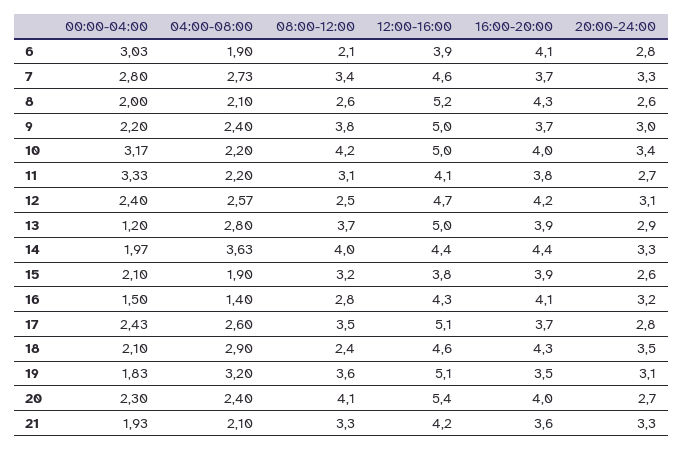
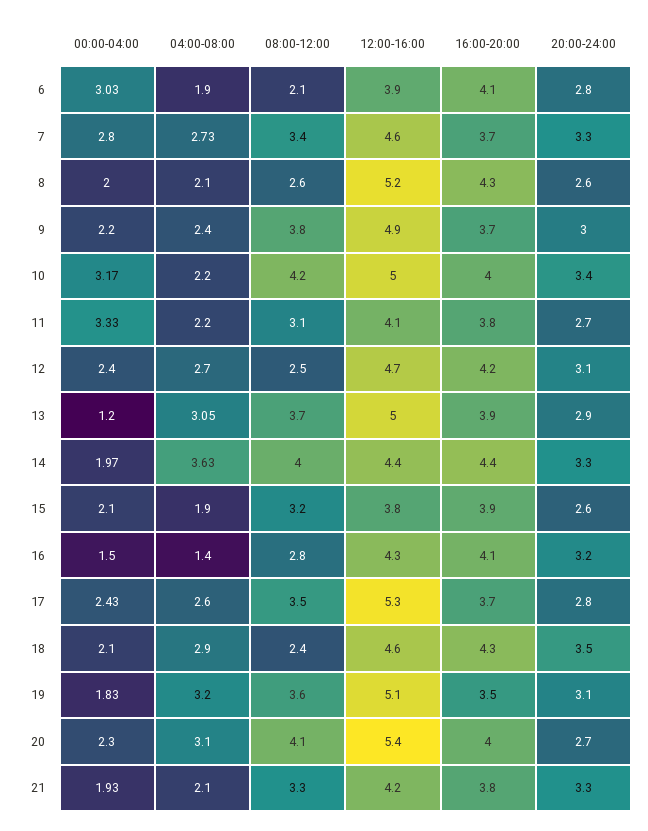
  {
    "00:00-04:00": {
      "6": 3.03,
      "7": 2.8,
      "8": 2,
      "9": 2.2,
      "10": 3.17,
      "11": 3.33,
      "12": 2.4,
      "13": 1.2,
      "14": 1.97,
      "15": 2.1,
      "16": 1.5,
      "17": 2.43,
      "18": 2.1,
      "19": 1.83,
      "20": 2.3,
      "21": 1.93
    },
    "04:00-08:00": {
      "6": 1.9,
      "7": 2.73,
      "8": 2.1,
      "9": 2.4,
      "10": 2.2,
      "11": 2.2,
-     "12": 2.57,
+     "12": 2.7,
-     "13": 2.8,
+     "13": 3.05,
      "14": 3.63,
      "15": 1.9,
      "16": 1.4,
      "17": 2.6,
      "18": 2.9,
      "19": 3.2,
-     "20": 2.4,
+     "20": 3.1,
      "21": 2.1
    },
    "08:00-12:00": {
      "6": 2.1,
      "7": 3.4,
      "8": 2.6,
      "9": 3.8,
      "10": 4.2,
      "11": 3.1,
      "12": 2.5,
      "13": 3.7,
      "14": 4,
      "15": 3.2,
      "16": 2.8,
      "17": 3.5,
      "18": 2.4,
      "19": 3.6,
      "20": 4.1,
      "21": 3.3
    },
    "12:00-16:00": {
      "6": 3.9,
      "7": 4.6,
      "8": 5.2,
-     "9": 5,
+     "9": 4.9,
      "10": 5,
      "11": 4.1,
      "12": 4.7,
      "13": 5,
      "14": 4.4,
      "15": 3.8,
      "16": 4.3,
-     "17": 5.1,
+     "17": 5.3,
      "18": 4.6,
      "19": 5.1,
      "20": 5.4,
      "21": 4.2
    },
    "16:00-20:00": {
      "6": 4.1,
      "7": 3.7,
      "8": 4.3,
      "9": 3.7,
      "10": 4,
      "11": 3.8,
      "12": 4.2,
      "13": 3.9,
      "14": 4.4,
      "15": 3.9,
      "16": 4.1,
      "17": 3.7,
      "18": 4.3,
      "19": 3.5,
      "20": 4,
-     "21": 3.6
+     "21": 3.8
    },
    "20:00-24:00": {
      "6": 2.8,
      "7": 3.3,
      "8": 2.6,
      "9": 3,
      "10": 3.4,
      "11": 2.7,
      "12": 3.1,
      "13": 2.9,
      "14": 3.3,
      "15": 2.6,
      "16": 3.2,
      "17": 2.8,
      "18": 3.5,
      "19": 3.1,
      "20": 2.7,
      "21": 3.3
    }
  }

